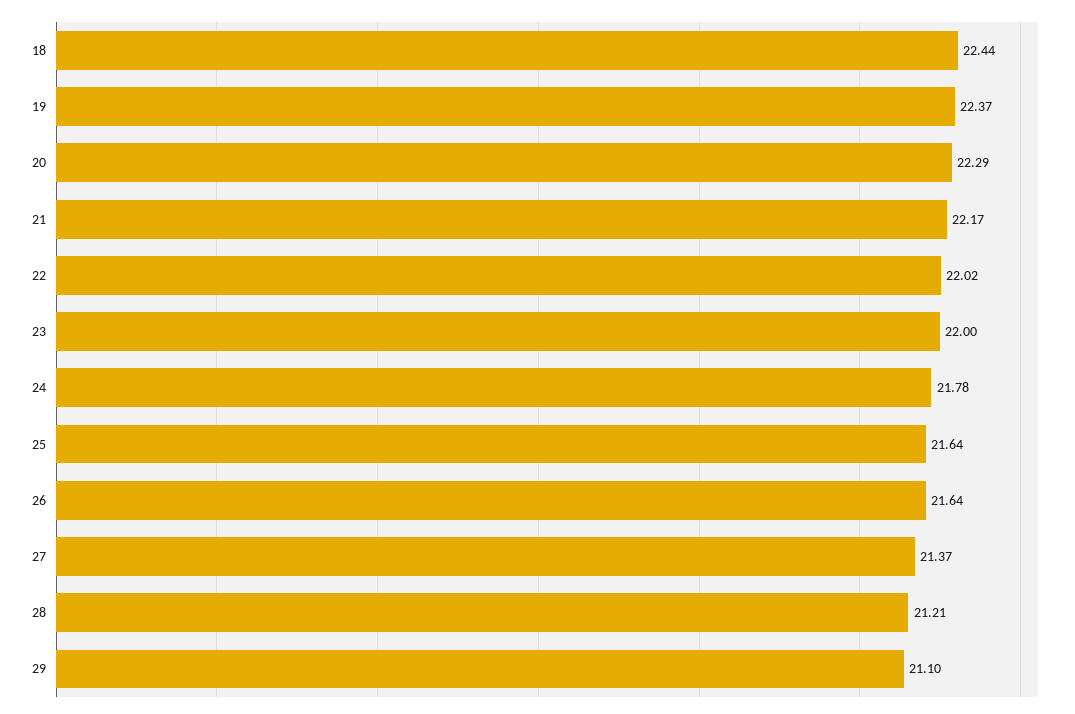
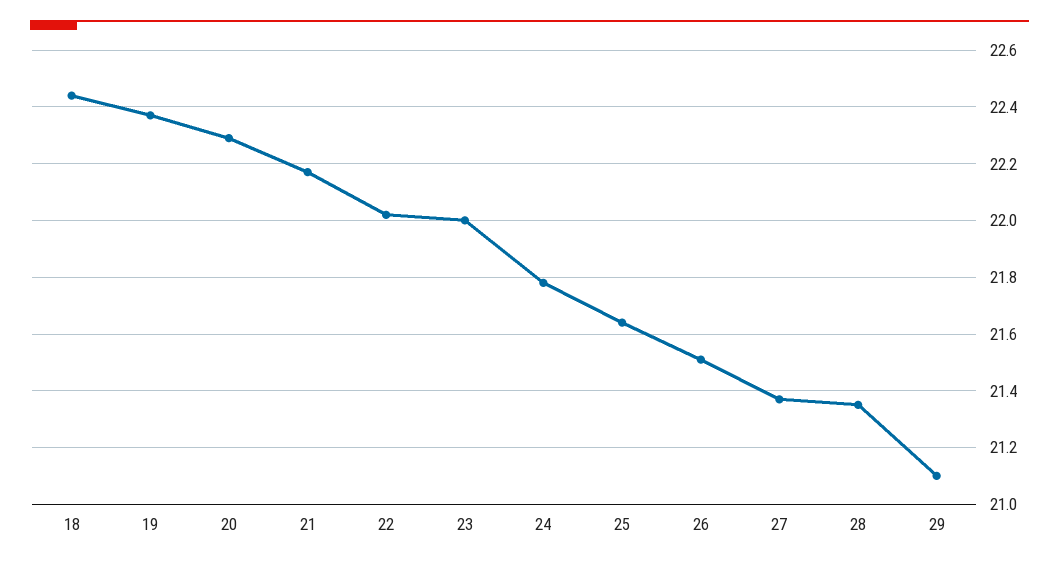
  {
    "18": 22.44,
    "19": 22.37,
    "20": 22.29,
    "21": 22.17,
    "22": 22.02,
    "23": 22,
    "24": 21.78,
    "25": 21.64,
-   "26": 21.64,
+   "26": 21.5,
    "27": 21.37,
-   "28": 21.21,
+   "28": 21.35,
    "29": 21.1
  }

